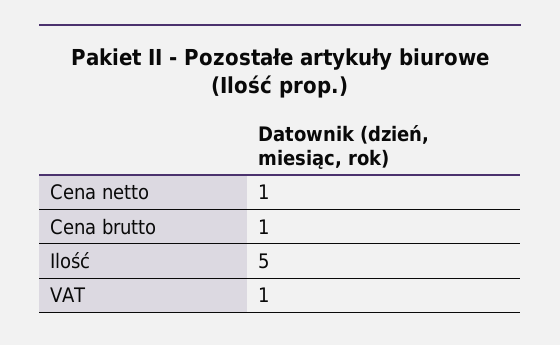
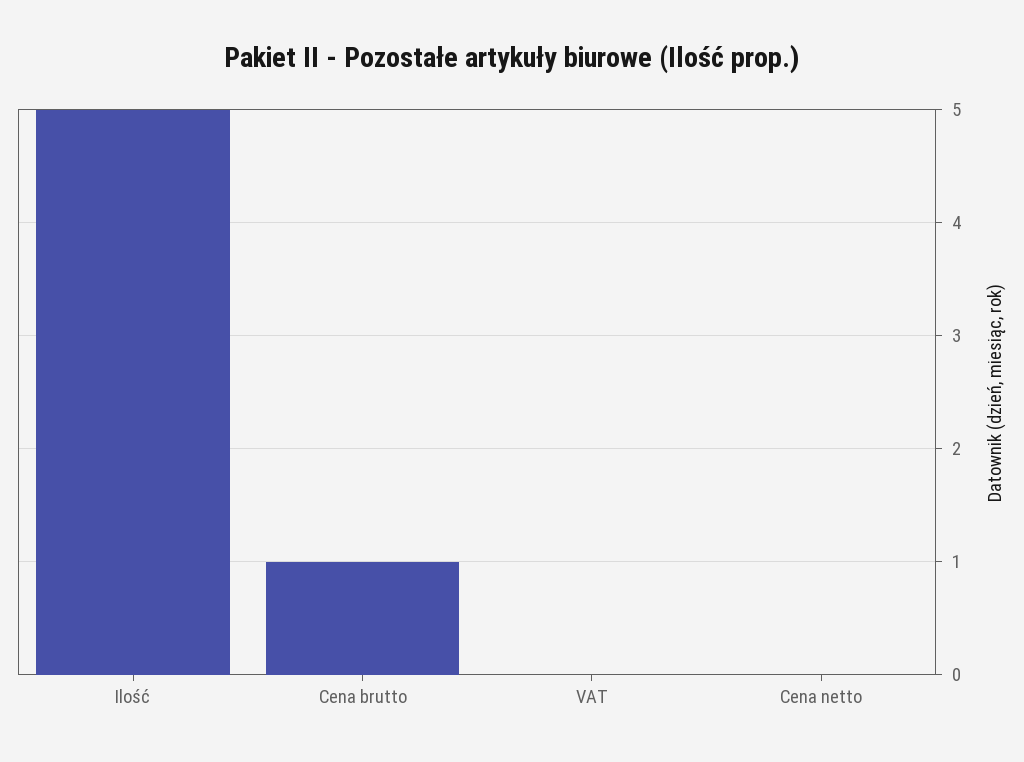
  {
-   "Cena netto": 1,
+   "Cena netto": 0,
    "Cena brutto": 1,
    "Ilość": 5,
-   "VAT": 1
+   "VAT": 0
  }

